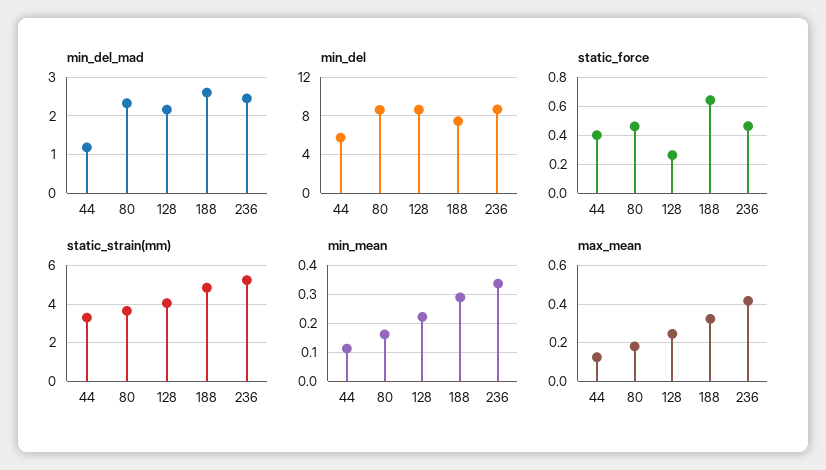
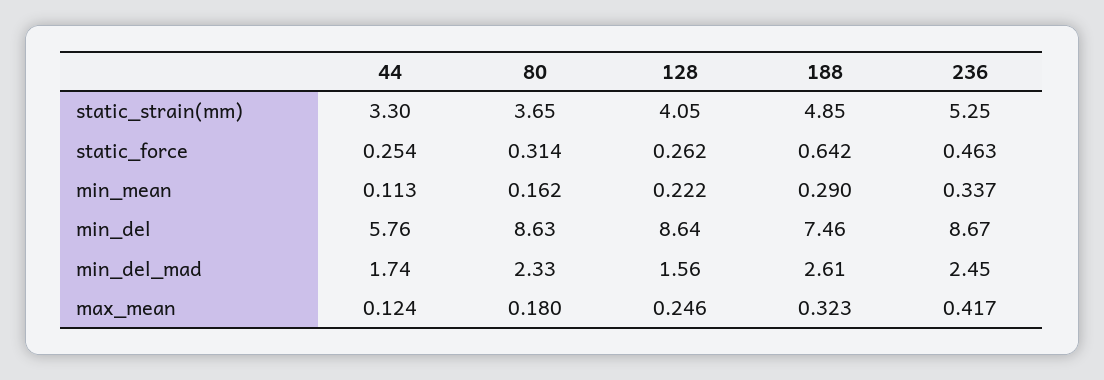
  {
    "min_del_mad": {
-     "44": 1.2,
+     "44": 1.74,
      "80": 2.33,
-     "128": 2.2,
+     "128": 1.56,
      "188": 2.61,
      "236": 2.45
    },
    "min_del": {
      "44": 5.76,
      "80": 8.63,
      "128": 8.64,
      "188": 7.46,
      "236": 8.67
    },
    "static_force": {
-     "44": 0.4,
+     "44": 0.254,
-     "80": 0.45,
+     "80": 0.314,
      "128": 0.262,
      "188": 0.642,
      "236": 0.463
    },
    "static_strain(mm)": {
      "44": 3.3,
      "80": 3.65,
      "128": 4.05,
      "188": 4.85,
      "236": 5.25
    },
    "min_mean": {
      "44": 0.113,
      "80": 0.162,
      "128": 0.222,
      "188": 0.29,
      "236": 0.337
    },
    "max_mean": {
      "44": 0.124,
      "80": 0.18,
      "128": 0.246,
      "188": 0.323,
      "236": 0.417
    }
  }

